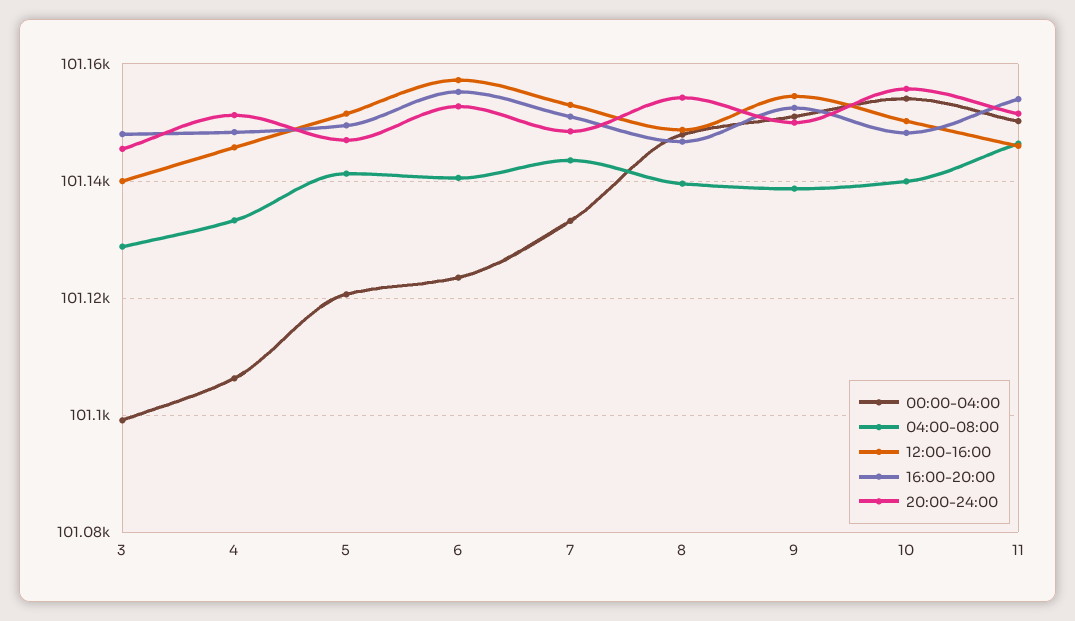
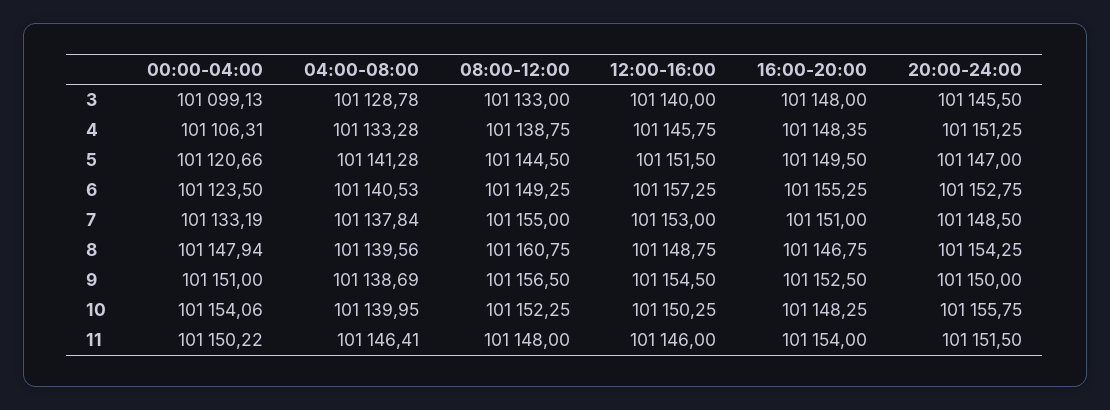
  {
    "00:00-04:00": {
      "3": 101099.13,
      "4": 101106.31,
      "5": 101120.66,
      "6": 101123.5,
      "7": 101133.19,
      "8": 101147.94,
      "9": 101151,
      "10": 101154.06,
      "11": 101150.22
    },
    "04:00-08:00": {
      "3": 101128.78,
      "4": 101133.28,
      "5": 101141.28,
      "6": 101140.53,
-     "7": 101144,
+     "7": 101137.84,
      "8": 101139.56,
      "9": 101138.69,
      "10": 101139.95,
      "11": 101146.41
    },
    "12:00-16:00": {
      "3": 101140,
      "4": 101145.75,
      "5": 101151.5,
      "6": 101157.25,
      "7": 101153,
      "8": 101148.75,
      "9": 101154.5,
      "10": 101150.25,
      "11": 101146
    },
    "16:00-20:00": {
      "3": 101148,
      "4": 101148.35,
      "5": 101149.5,
      "6": 101155.25,
      "7": 101151,
      "8": 101146.75,
      "9": 101152.5,
      "10": 101148.25,
      "11": 101154
    },
    "20:00-24:00": {
      "3": 101145.5,
      "4": 101151.25,
      "5": 101147,
      "6": 101152.75,
      "7": 101148.5,
      "8": 101154.25,
      "9": 101150,
      "10": 101155.75,
      "11": 101151.5
-   }
+   },
+   "08:00-12:00": {
+     "3": 101133,
+     "4": 101138.75,
+     "5": 101144.5,
+     "6": 101149.25,
+     "7": 101155,
+     "8": 101160.75,
+     "9": 101156.5,
+     "10": 101152.25,
+     "11": 101148
+   }
  }

